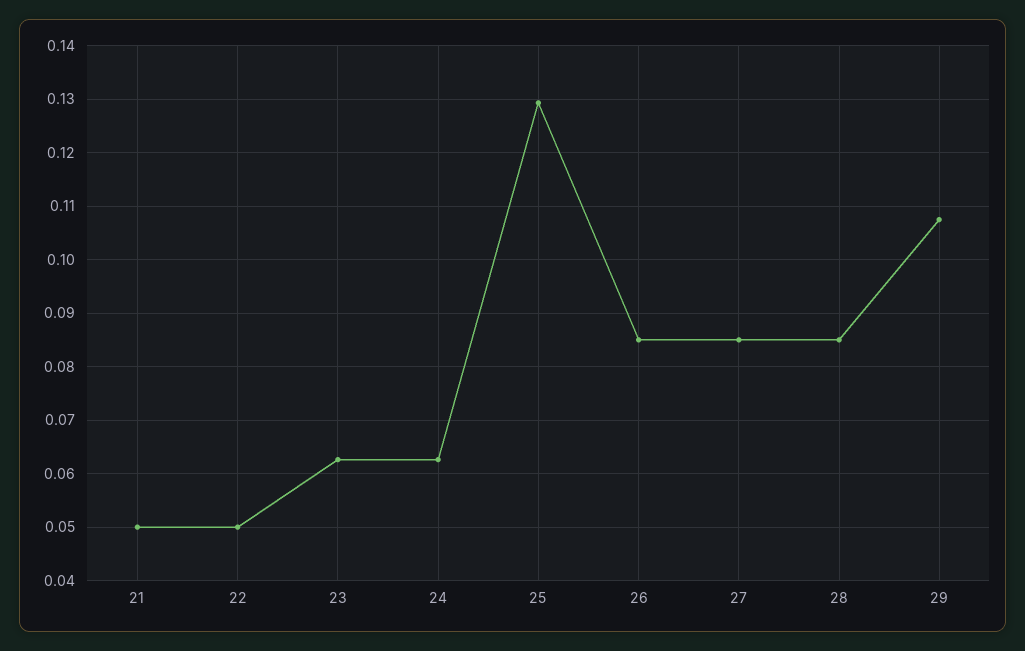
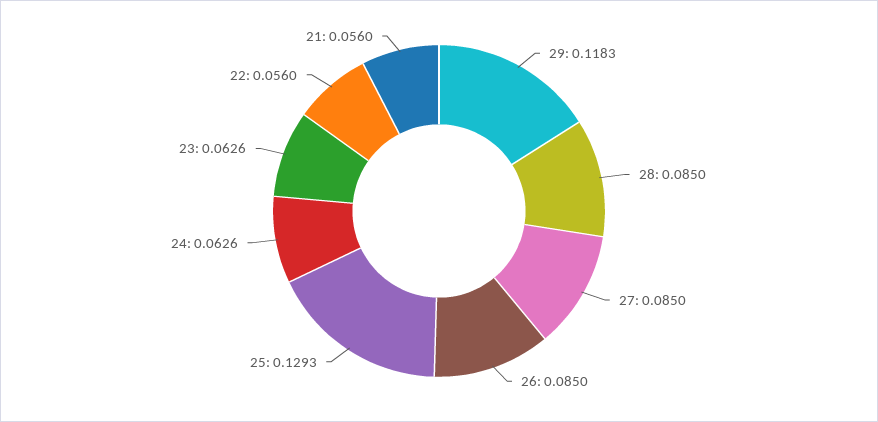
  {
-   "21": 0.05,
+   "21": 0.056,
-   "22": 0.05,
+   "22": 0.056,
    "23": 0.0626,
    "24": 0.0626,
    "25": 0.1293,
    "26": 0.085,
    "27": 0.085,
    "28": 0.085,
-   "29": 0.108
+   "29": 0.1183
  }

